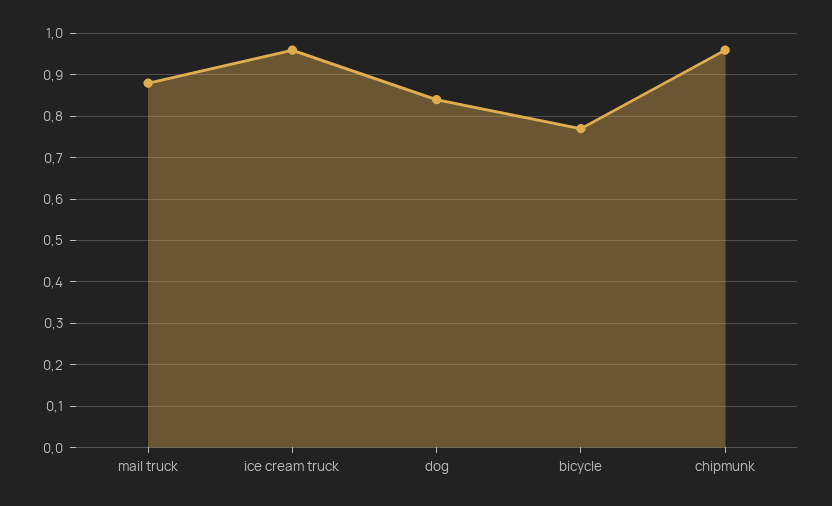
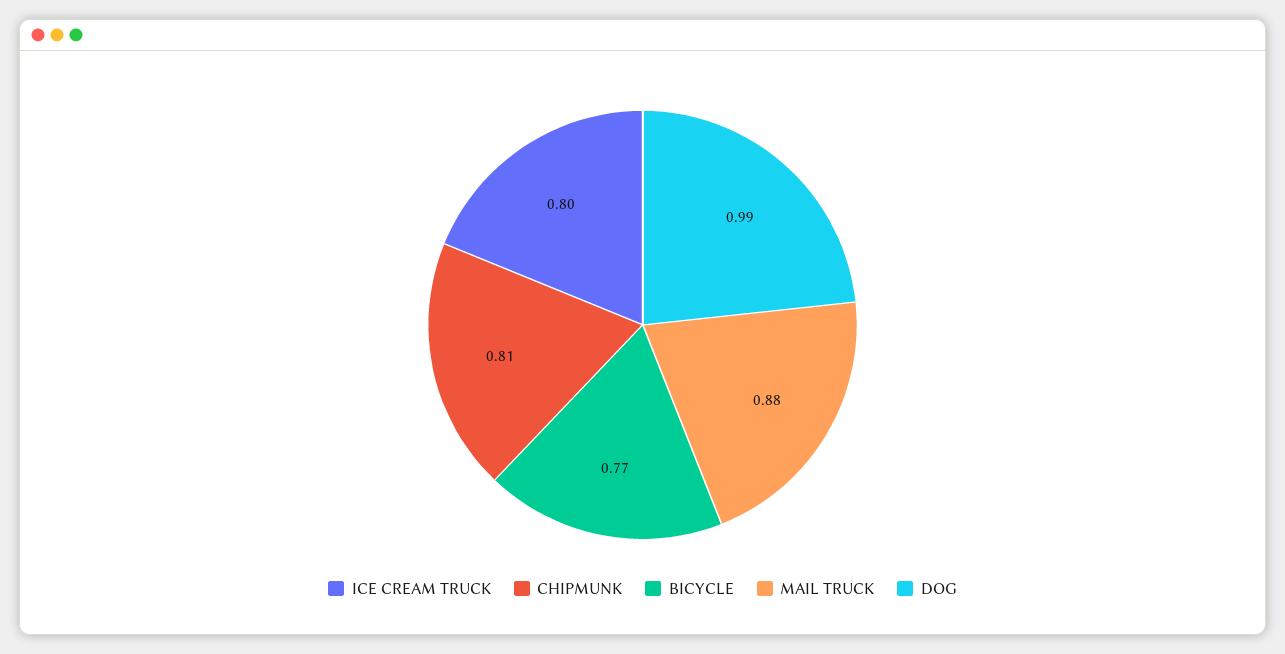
  {
    "mail truck": 0.88,
-   "ice cream truck": 0.95,
+   "ice cream truck": 0.8,
-   "dog": 0.85,
+   "dog": 0.99,
    "bicycle": 0.77,
-   "chipmunk": 0.95
+   "chipmunk": 0.81
  }

